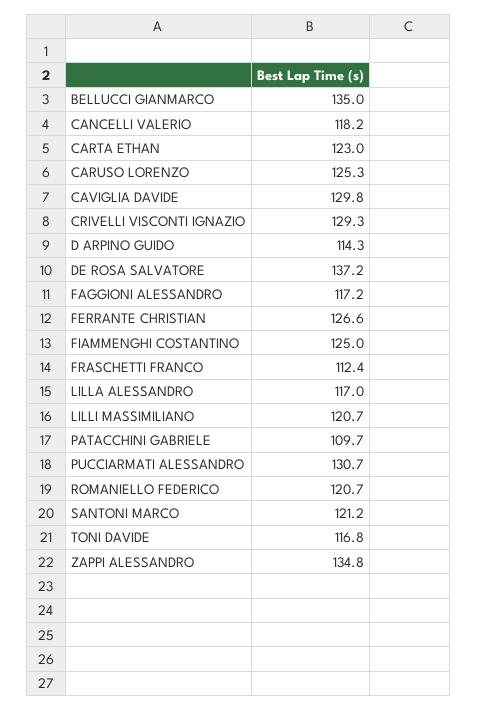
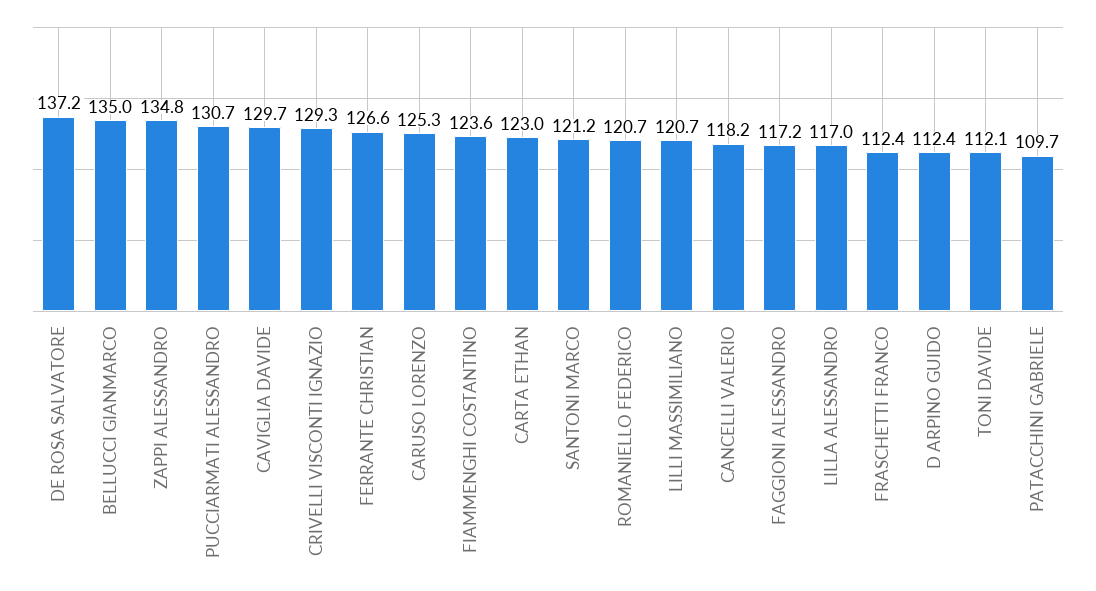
  {
    "BELLUCCI GIANMARCO": 135,
    "CANCELLI VALERIO": 118.2,
    "CARTA ETHAN": 123,
    "CARUSO LORENZO": 125.3,
-   "CAVIGLIA DAVIDE": 129.8,
+   "CAVIGLIA DAVIDE": 129.7,
    "CRIVELLI VISCONTI IGNAZIO": 129.3,
-   "D ARPINO GUIDO": 114.3,
+   "D ARPINO GUIDO": 112.4,
    "DE ROSA SALVATORE": 137.2,
    "FAGGIONI ALESSANDRO": 117.2,
    "FERRANTE CHRISTIAN": 126.6,
-   "FIAMMENGHI COSTANTINO": 125,
+   "FIAMMENGHI COSTANTINO": 123.6,
    "FRASCHETTI FRANCO": 112.4,
    "LILLA ALESSANDRO": 117,
    "LILLI MASSIMILIANO": 120.7,
    "PATACCHINI GABRIELE": 109.7,
    "PUCCIARMATI ALESSANDRO": 130.7,
    "ROMANIELLO FEDERICO": 120.7,
    "SANTONI MARCO": 121.2,
-   "TONI DAVIDE": 116.8,
+   "TONI DAVIDE": 112.1,
    "ZAPPI ALESSANDRO": 134.8
  }

